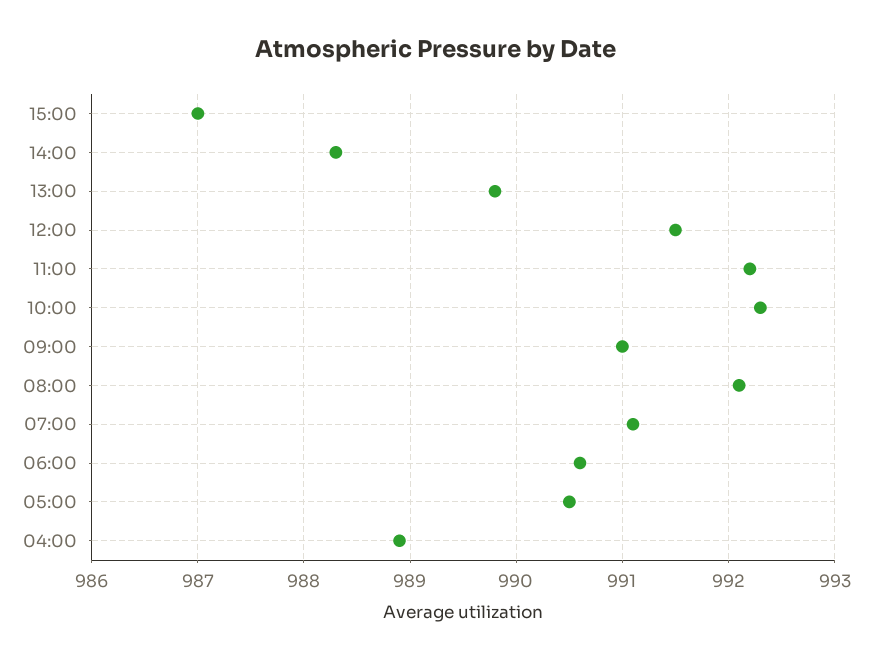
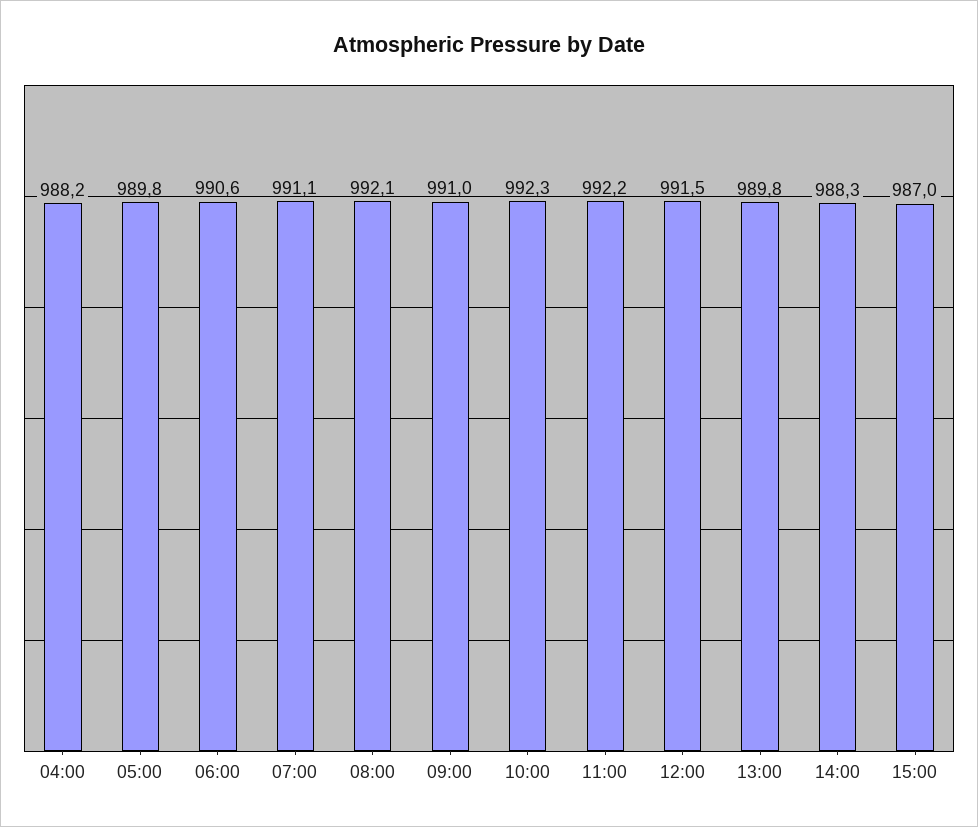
  {
    "15:00": 987,
    "14:00": 988.3,
    "13:00": 989.8,
    "12:00": 991.5,
    "11:00": 992.2,
    "10:00": 992.3,
    "09:00": 991,
    "08:00": 992.1,
    "07:00": 991.1,
    "06:00": 990.6,
-   "05:00": 990.5,
+   "05:00": 989.8,
-   "04:00": 988.9
+   "04:00": 988.2
  }

